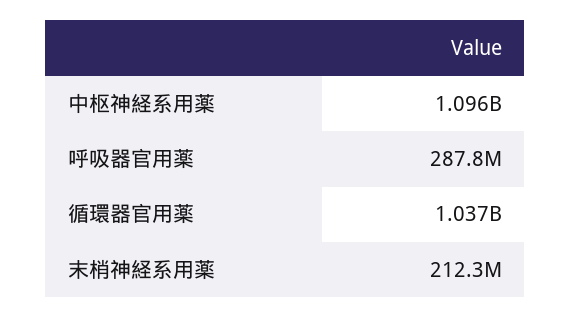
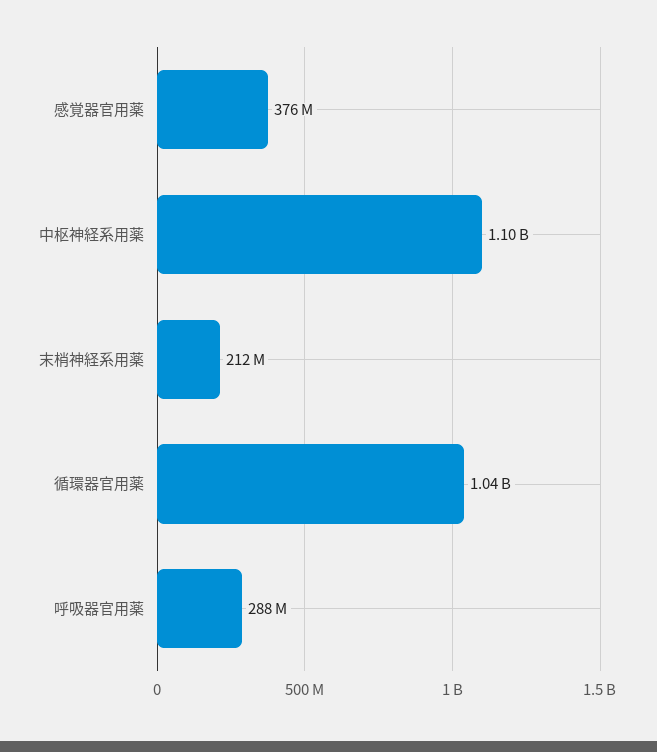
  {
    "中枢神経系用薬": 1096000000,
    "呼吸器官用薬": 287800000,
    "循環器官用薬": 1037000000,
-   "末梢神経系用薬": 212300000
+   "末梢神経系用薬": 212300000,
+   "感覚器官用薬": 376000000
  }

